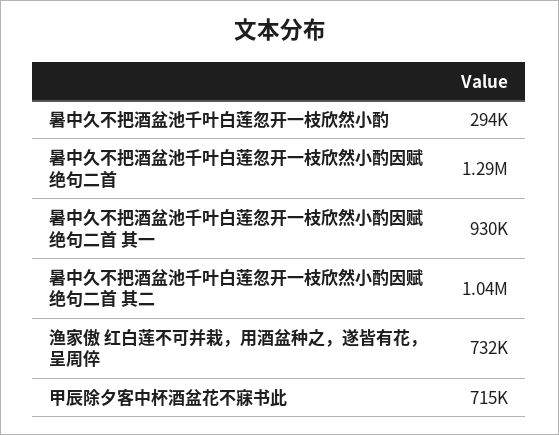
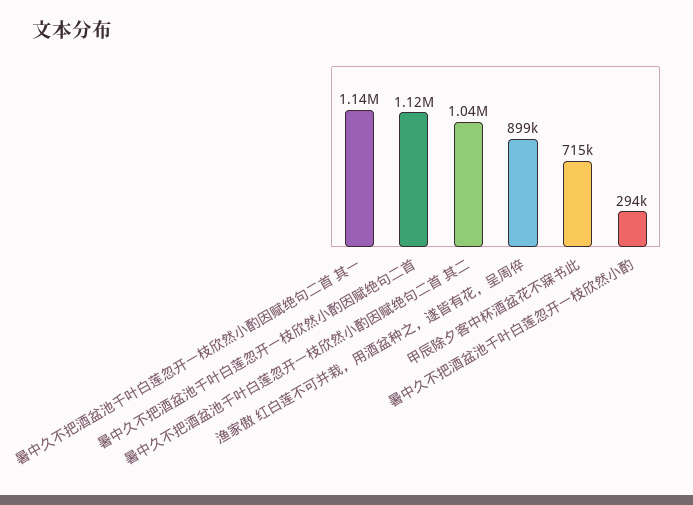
  {
    "暑中久不把酒盆池千叶白莲忽开一枝欣然小酌": 294000,
-   "暑中久不把酒盆池千叶白莲忽开一枝欣然小酌因赋绝句二首": 1290000,
+   "暑中久不把酒盆池千叶白莲忽开一枝欣然小酌因赋绝句二首": 1120000,
-   "暑中久不把酒盆池千叶白莲忽开一枝欣然小酌因赋绝句二首 其一": 930000,
+   "暑中久不把酒盆池千叶白莲忽开一枝欣然小酌因赋绝句二首 其一": 1140000,
    "暑中久不把酒盆池千叶白莲忽开一枝欣然小酌因赋绝句二首 其二": 1040000,
-   "渔家傲 红白莲不可并栽，用酒盆种之，遂皆有花，呈周倅": 732000,
+   "渔家傲 红白莲不可并栽，用酒盆种之，遂皆有花，呈周倅": 899000,
    "甲辰除夕客中杯酒盆花不寐书此": 715000
  }

